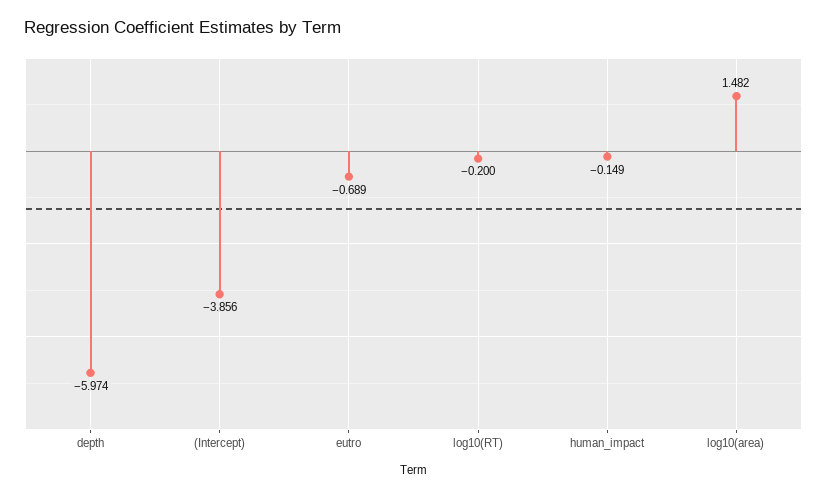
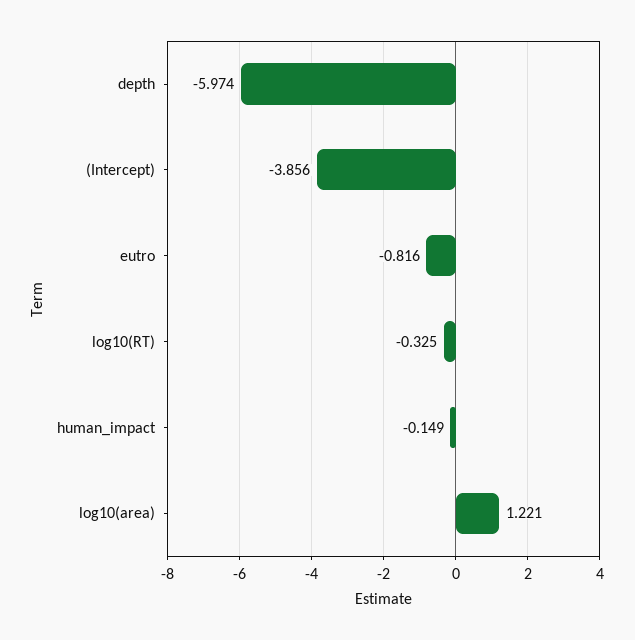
  {
    "depth": -5.974,
    "(Intercept)": -3.856,
-   "eutro": -0.689,
+   "eutro": -0.816,
-   "log10(RT)": -0.2,
+   "log10(RT)": -0.325,
    "human_impact": -0.149,
-   "log10(area)": 1.482
+   "log10(area)": 1.221
  }

